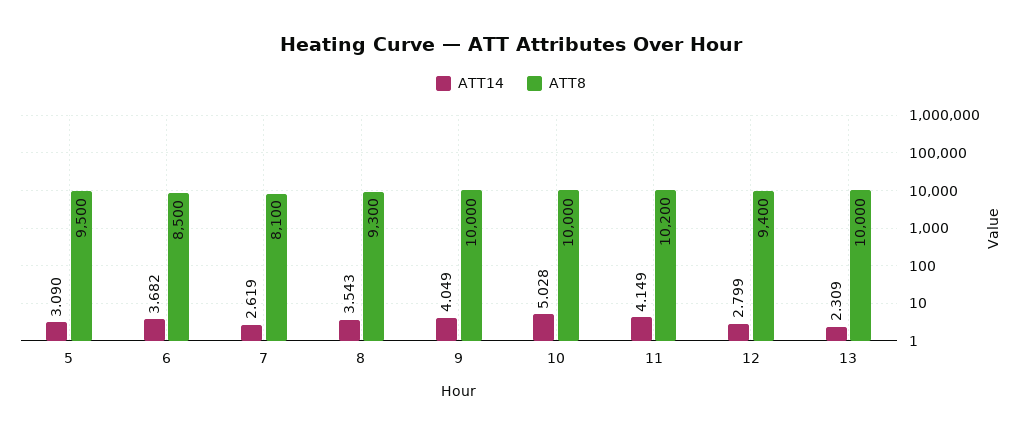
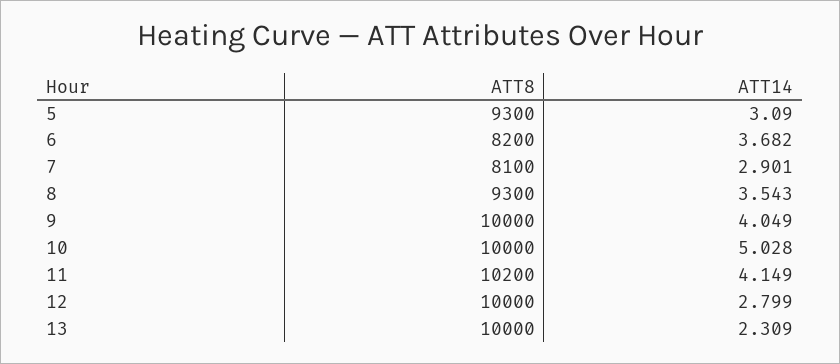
  {
    "ATT14": {
      "5": 3.09,
      "6": 3.682,
-     "7": 2.619,
+     "7": 2.901,
      "8": 3.543,
      "9": 4.049,
      "10": 5.028,
      "11": 4.149,
      "12": 2.799,
      "13": 2.309
    },
    "ATT8": {
-     "5": 9500,
+     "5": 9300,
-     "6": 8500,
+     "6": 8200,
      "7": 8100,
      "8": 9300,
      "9": 10000,
      "10": 10000,
      "11": 10200,
-     "12": 9400,
+     "12": 10000,
      "13": 10000
    }
  }

